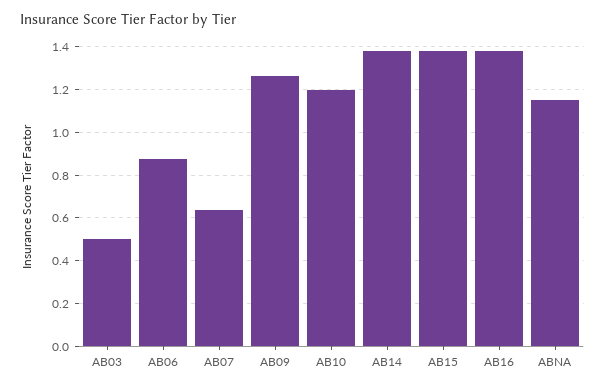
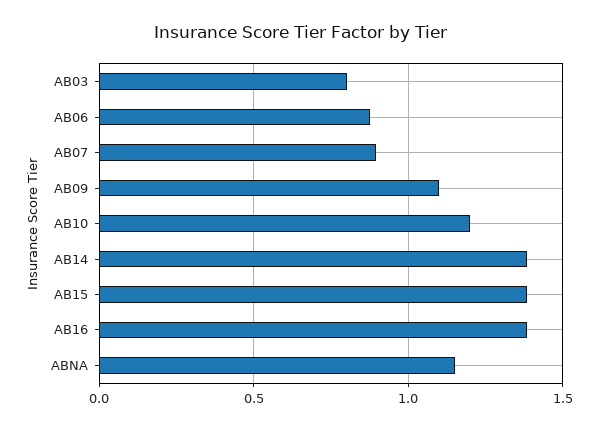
  {
-   "AB03": 0.5,
+   "AB03": 0.8,
    "AB06": 0.9,
-   "AB07": 0.65,
+   "AB07": 0.9,
-   "AB09": 1.25,
+   "AB09": 1.1,
    "AB10": 1.2,
    "AB14": 1.4,
    "AB15": 1.4,
    "AB16": 1.4,
    "ABNA": 1.15
  }

